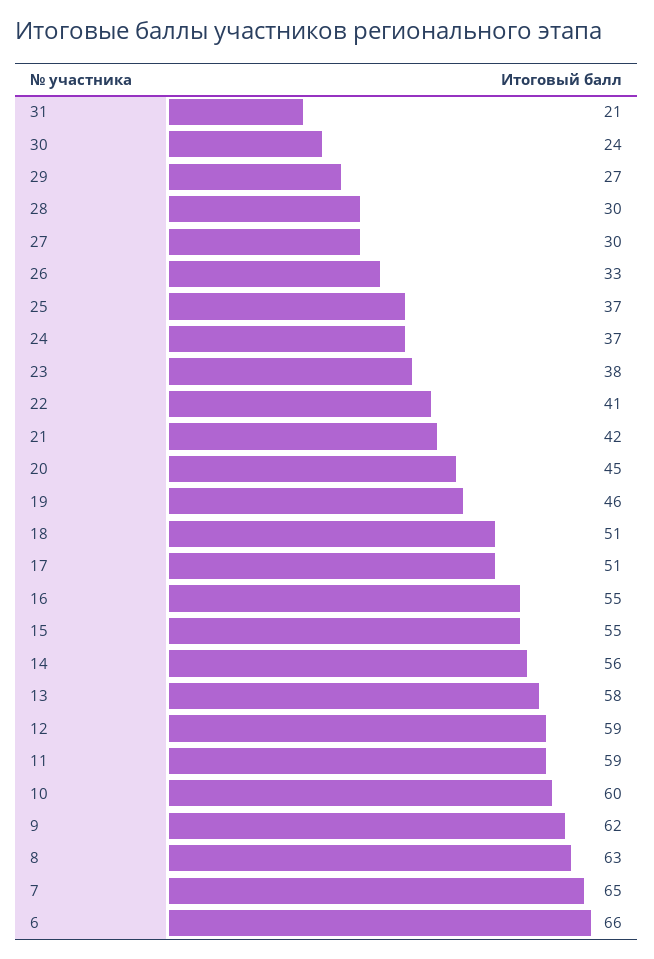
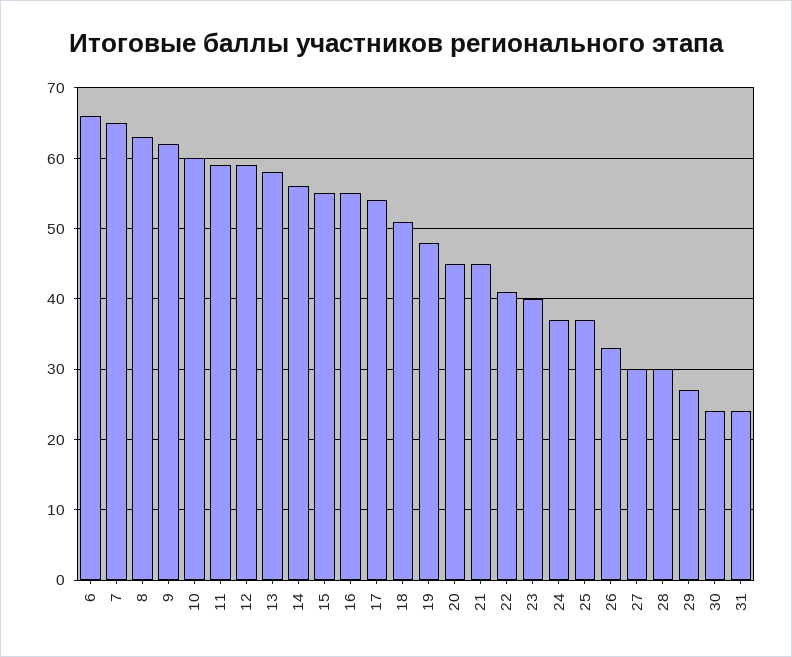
  {
-   "31": 21,
+   "31": 24,
    "30": 24,
    "29": 27,
    "28": 30,
    "27": 30,
    "26": 33,
    "25": 37,
    "24": 37,
-   "23": 38,
+   "23": 40,
    "22": 41,
-   "21": 42,
+   "21": 45,
    "20": 45,
-   "19": 46,
+   "19": 48,
    "18": 51,
-   "17": 51,
+   "17": 54,
    "16": 55,
    "15": 55,
    "14": 56,
    "13": 58,
    "12": 59,
    "11": 59,
    "10": 60,
    "9": 62,
    "8": 63,
    "7": 65,
    "6": 66
  }

